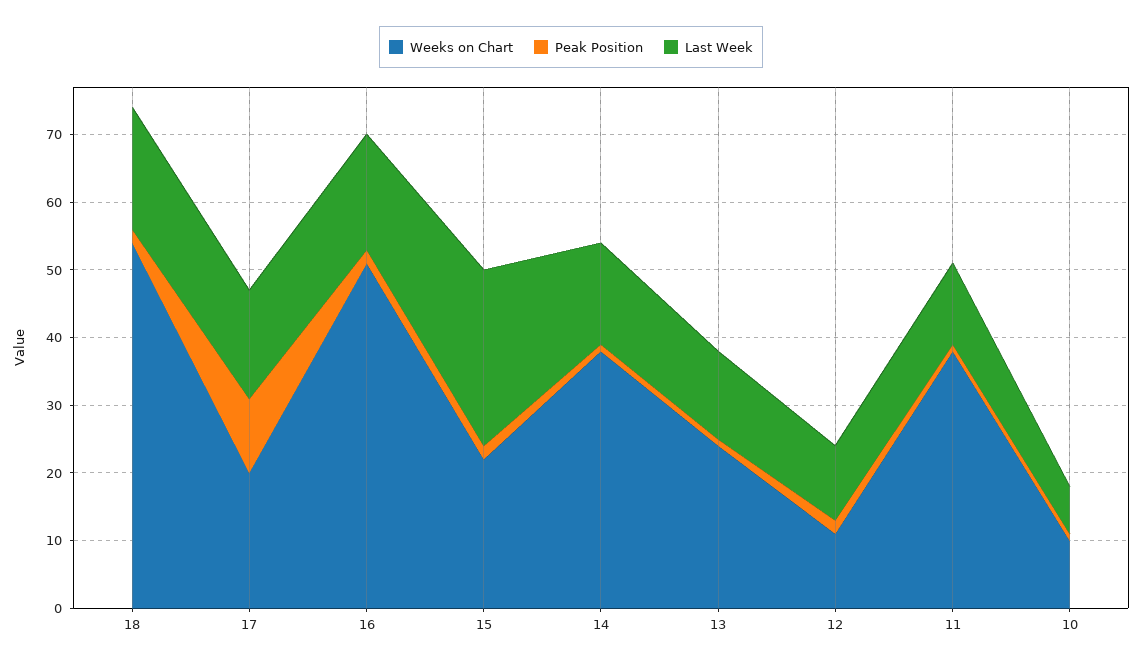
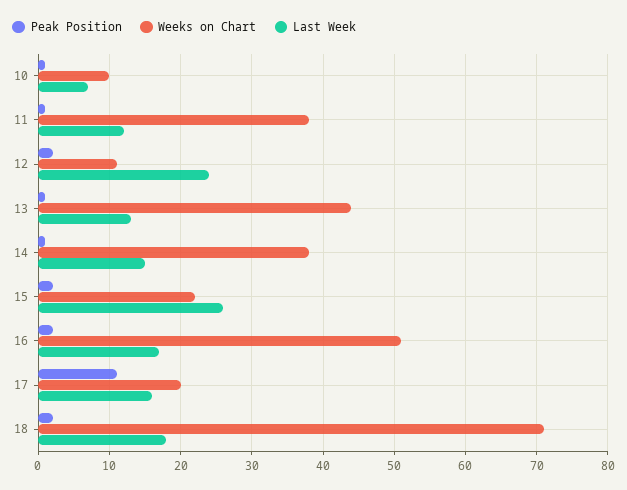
  {
    "Weeks on Chart": {
-     "18": 55,
+     "18": 71,
      "17": 20,
      "16": 51,
      "15": 22,
      "14": 38,
-     "13": 25,
+     "13": 44,
      "12": 11,
      "11": 38,
      "10": 10
    },
    "Peak Position": {
      "18": 2,
      "17": 11,
      "16": 2,
      "15": 2,
      "14": 1,
      "13": 1,
      "12": 2,
      "11": 1,
      "10": 1
    },
    "Last Week": {
      "18": 18,
      "17": 16,
      "16": 17,
      "15": 26,
      "14": 15,
      "13": 13,
-     "12": 10,
+     "12": 24,
      "11": 12,
      "10": 7
    }
  }

